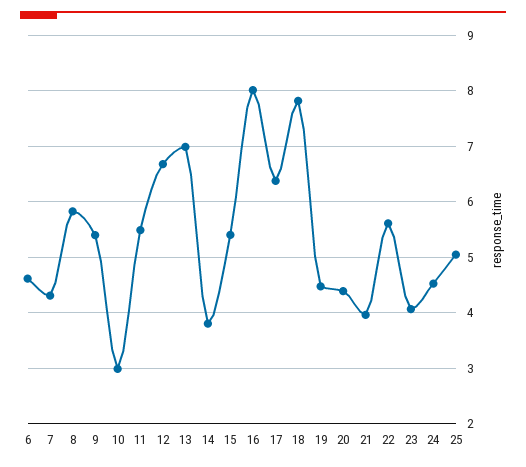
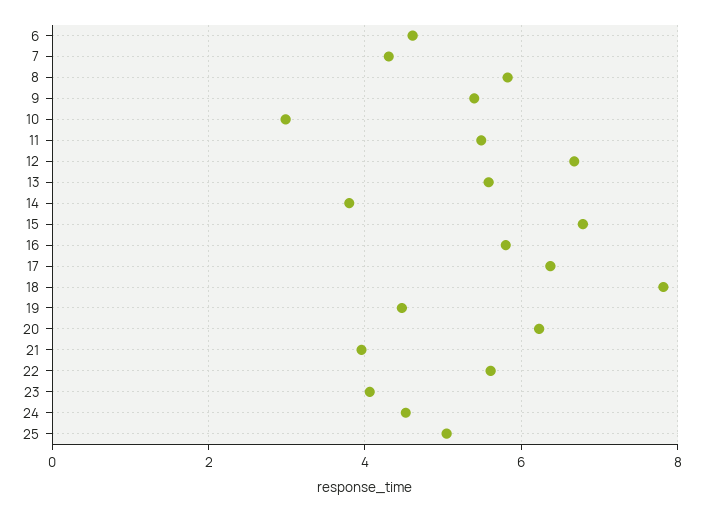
  {
    "6": 4.6,
    "7": 4.4,
    "8": 5.8,
    "9": 5.4,
    "10": 3,
    "11": 5.4,
    "12": 6.6,
-   "13": 7,
+   "13": 5.6,
    "14": 3.8,
-   "15": 5.4,
+   "15": 6.8,
-   "16": 8,
+   "16": 5.8,
    "17": 6.4,
    "18": 7.8,
    "19": 4.4,
-   "20": 4.4,
+   "20": 6.2,
    "21": 4,
    "22": 5.6,
    "23": 4,
    "24": 4.6,
    "25": 5
  }

